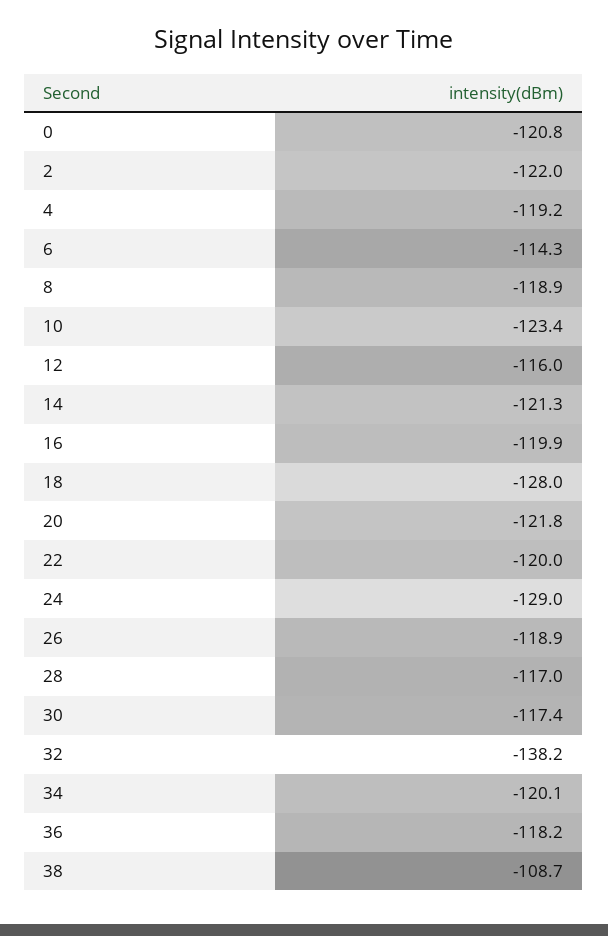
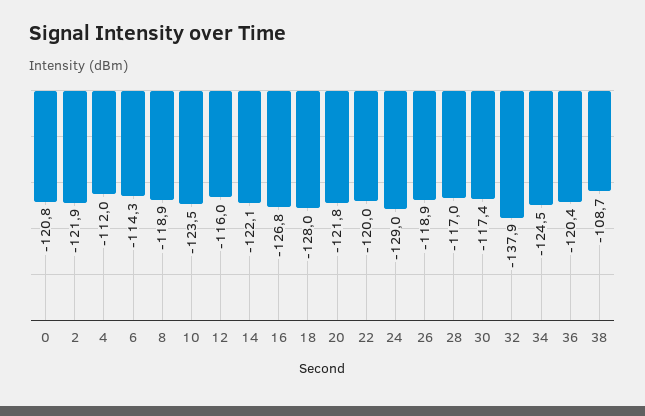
  {
    "0": -120.8,
-   "2": -122,
+   "2": -121.9,
-   "4": -119.2,
+   "4": -112,
    "6": -114.3,
    "8": -118.9,
-   "10": -123.4,
+   "10": -123.5,
    "12": -116,
-   "14": -121.3,
+   "14": -122.1,
-   "16": -119.9,
+   "16": -126.8,
    "18": -128,
    "20": -121.8,
    "22": -120,
    "24": -129,
    "26": -118.9,
    "28": -117,
    "30": -117.4,
-   "32": -138.2,
+   "32": -137.9,
-   "34": -120.1,
+   "34": -124.5,
-   "36": -118.2,
+   "36": -120.4,
    "38": -108.7
  }

